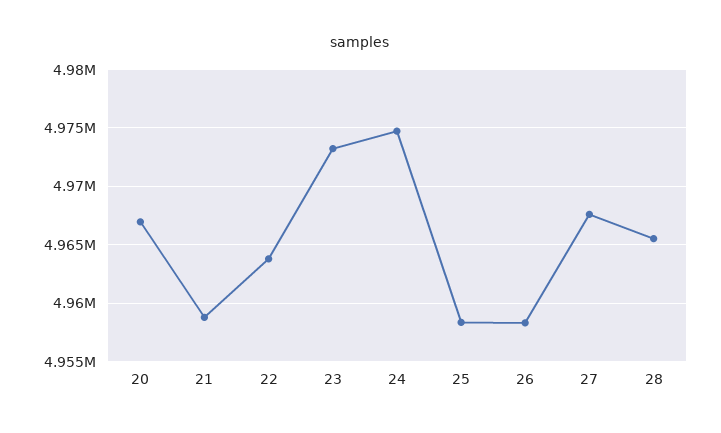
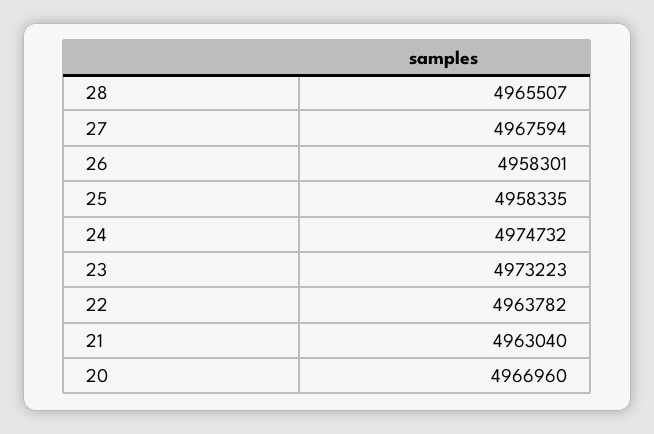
  {
    "20": 4966960,
-   "21": 4959000,
+   "21": 4963040,
    "22": 4963782,
    "23": 4973223,
    "24": 4974732,
    "25": 4958335,
    "26": 4958301,
    "27": 4967594,
    "28": 4965507
  }

